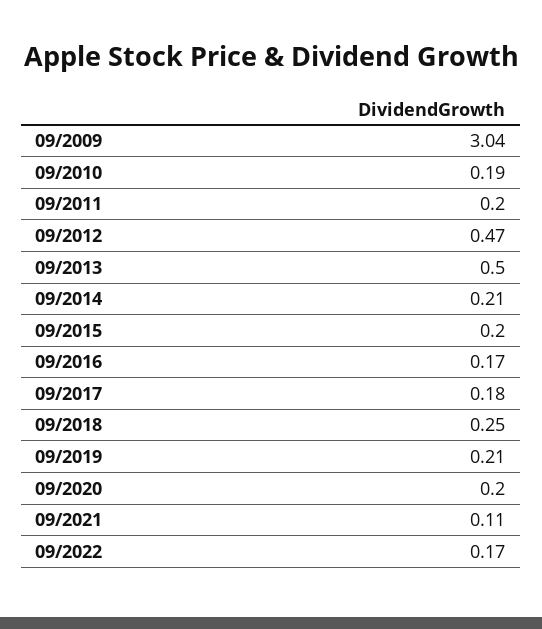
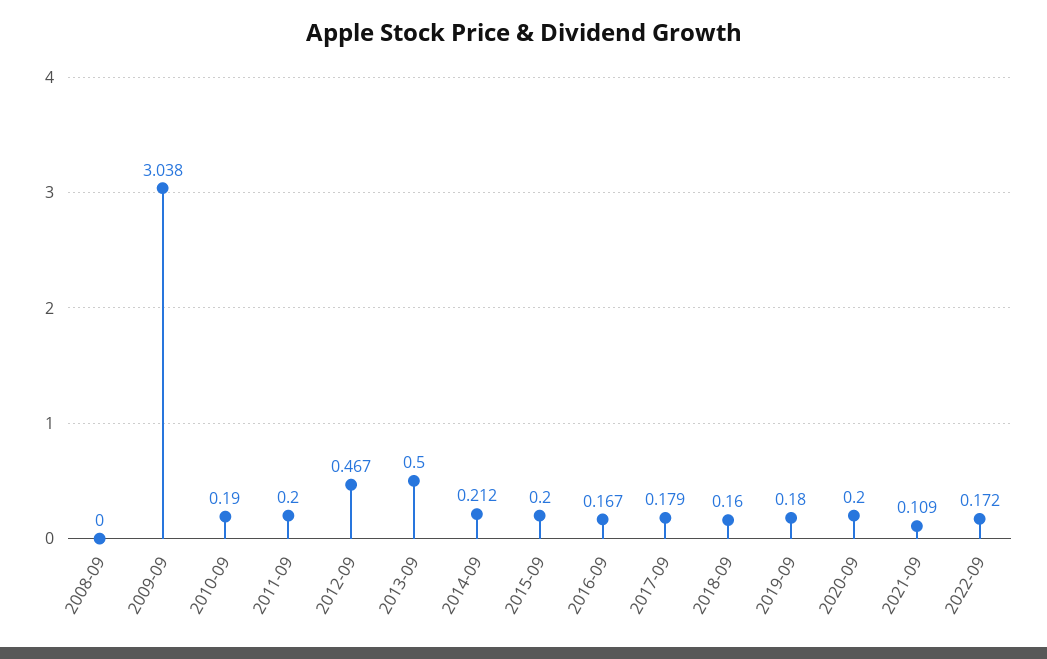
  {
    "09/2009": 3.038,
    "09/2010": 0.19,
    "09/2011": 0.2,
    "09/2012": 0.467,
    "09/2013": 0.5,
    "09/2014": 0.212,
    "09/2015": 0.2,
    "09/2016": 0.167,
    "09/2017": 0.179,
-   "09/2018": 0.25,
+   "09/2018": 0.16,
-   "09/2019": 0.21,
+   "09/2019": 0.18,
    "09/2020": 0.2,
    "09/2021": 0.109,
-   "09/2022": 0.172
+   "09/2022": 0.172,
+   "2008-09": 0
  }

